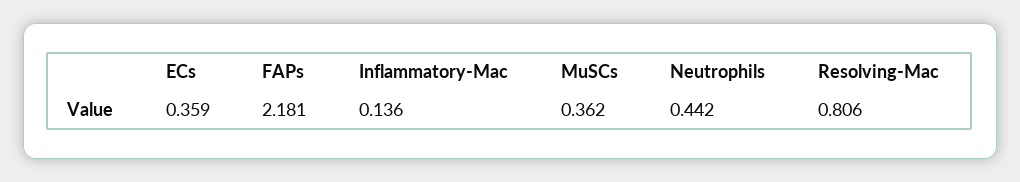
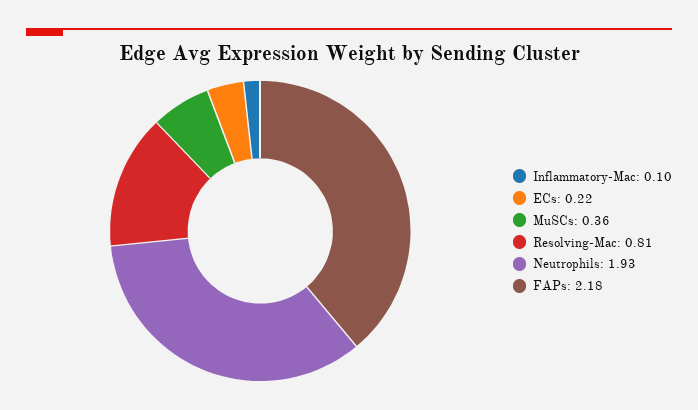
  {
-   "ECs": 0.359,
+   "ECs": 0.22,
    "FAPs": 2.181,
-   "Inflammatory-Mac": 0.136,
+   "Inflammatory-Mac": 0.1,
    "MuSCs": 0.362,
-   "Neutrophils": 0.442,
+   "Neutrophils": 1.93,
    "Resolving-Mac": 0.806
  }

